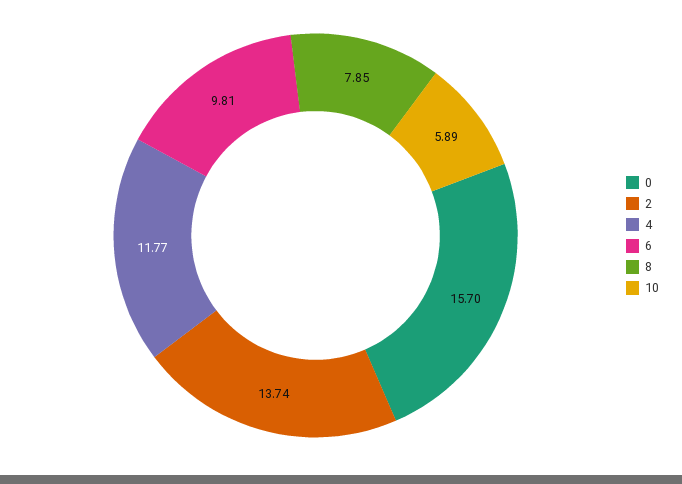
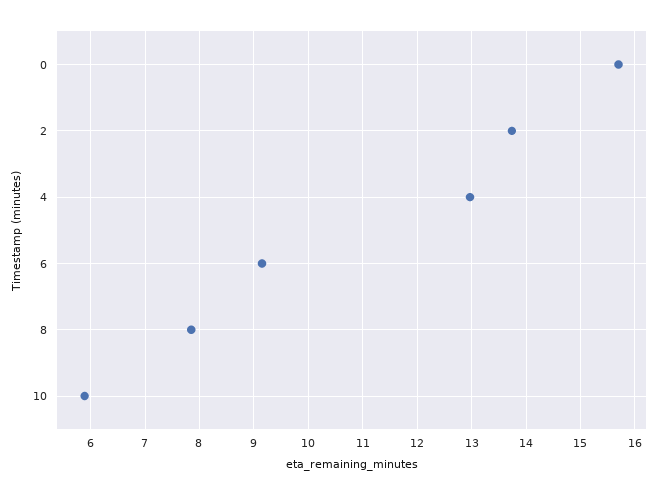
  {
    "0": 15.7,
    "2": 13.74,
-   "4": 11.77,
+   "4": 13,
-   "6": 9.81,
+   "6": 9.2,
    "8": 7.85,
    "10": 5.89
  }

